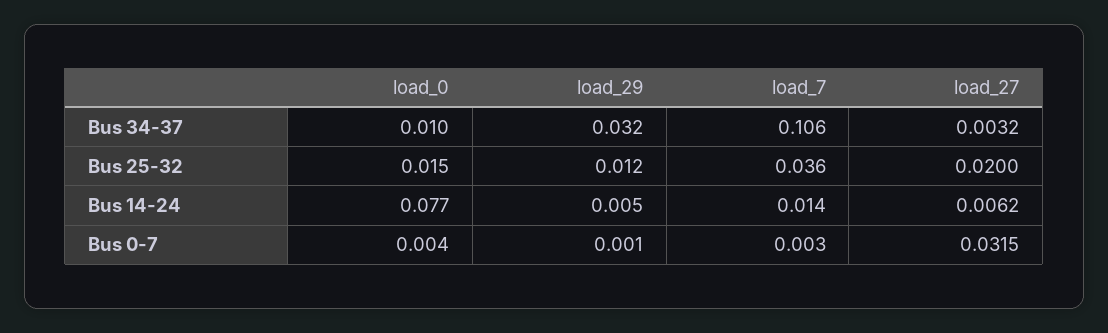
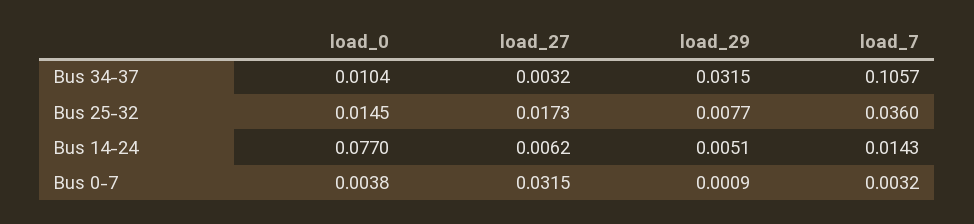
  {
    "load_0": {
      "Bus 34-37": 0.0104,
      "Bus 25-32": 0.0145,
      "Bus 14-24": 0.077,
      "Bus 0-7": 0.0038
    },
    "load_29": {
      "Bus 34-37": 0.0315,
-     "Bus 25-32": 0.012,
+     "Bus 25-32": 0.0077,
      "Bus 14-24": 0.0051,
      "Bus 0-7": 0.0009
    },
    "load_7": {
      "Bus 34-37": 0.1057,
      "Bus 25-32": 0.036,
      "Bus 14-24": 0.0143,
      "Bus 0-7": 0.0032
    },
    "load_27": {
      "Bus 34-37": 0.0032,
-     "Bus 25-32": 0.02,
+     "Bus 25-32": 0.0173,
      "Bus 14-24": 0.0062,
      "Bus 0-7": 0.0315
    }
  }

